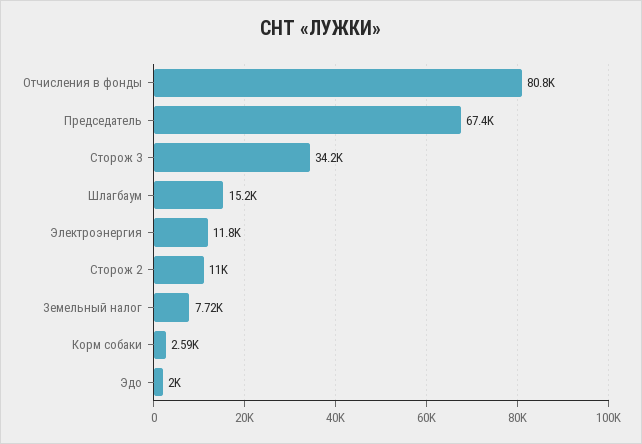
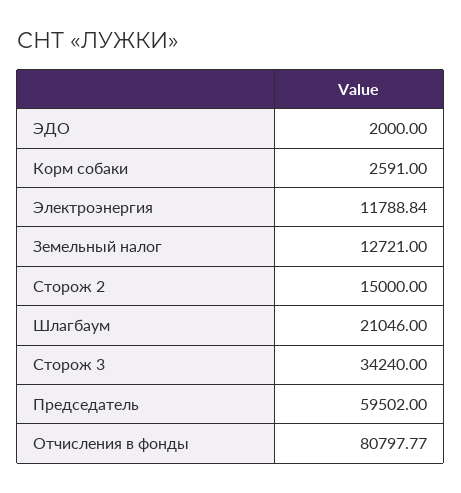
  {
    "Отчисления в фонды": 80797.77,
-   "Председатель": 67400,
+   "Председатель": 59502,
    "Сторож 3": 34240,
-   "Шлагбаум": 15200,
+   "Шлагбаум": 21046,
    "Электроэнергия": 11788.84,
-   "Сторож 2": 11000,
+   "Сторож 2": 15000,
-   "Земельный налог": 7720,
+   "Земельный налог": 12721,
    "Корм собаки": 2591,
    "Эдо": 2000
  }

